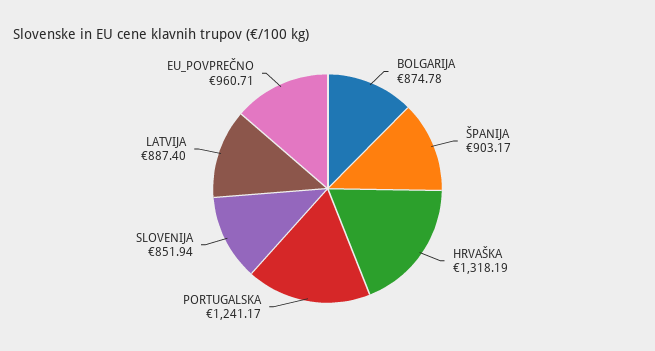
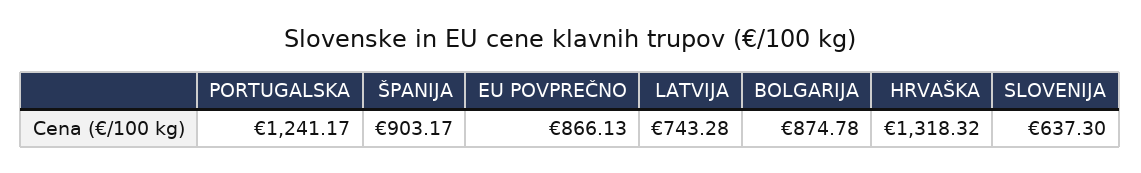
  {
    "BOLGARIJA": 874.78,
    "ŠPANIJA": 903.17,
-   "HRVAŠKA": 1318.19,
+   "HRVAŠKA": 1318.32,
    "PORTUGALSKA": 1241.17,
-   "SLOVENIJA": 851.94,
+   "SLOVENIJA": 637.3,
-   "LATVIJA": 887.4,
+   "LATVIJA": 743.28,
-   "EU_POVPREČNO": 960.71
+   "EU_POVPREČNO": 866.13
  }

